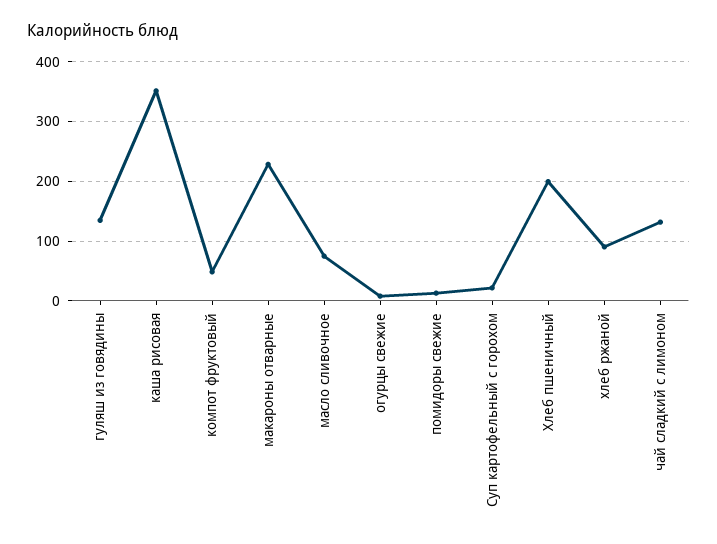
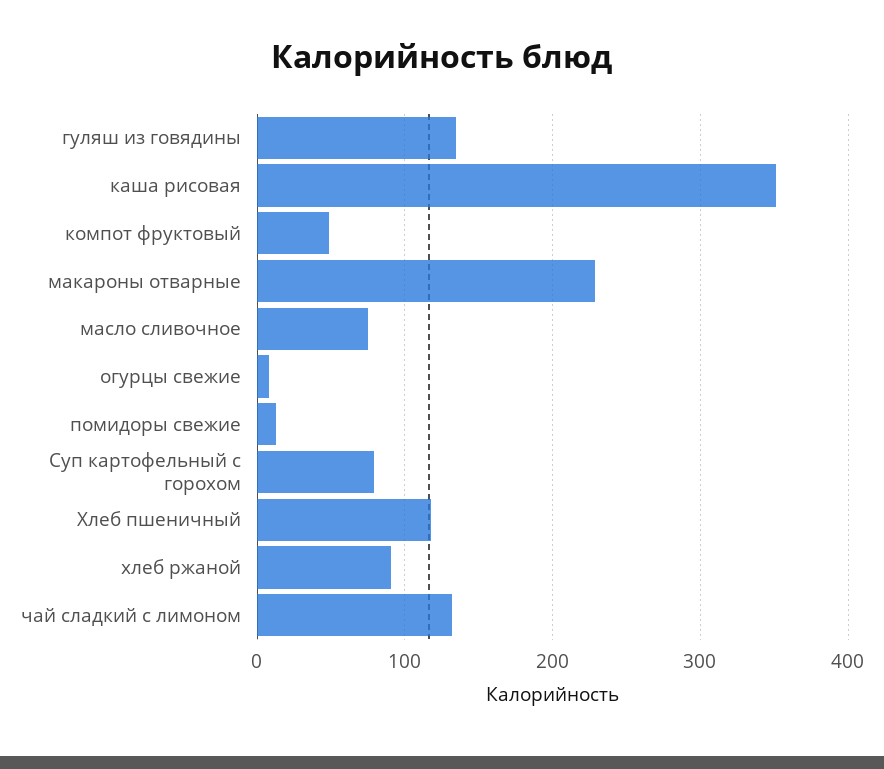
  {
    "гуляш из говядины": 130,
    "каша рисовая": 350,
    "компот фруктовый": 50,
    "макароны отварные": 230,
    "масло сливочное": 80,
    "огурцы свежие": 10,
    "помидоры свежие": 10,
-   "Суп картофельный с горохом": 20,
+   "Суп картофельный с горохом": 80,
-   "Хлеб пшеничный": 200,
+   "Хлеб пшеничный": 120,
    "хлеб ржаной": 90,
    "чай сладкий с лимоном": 130
  }

